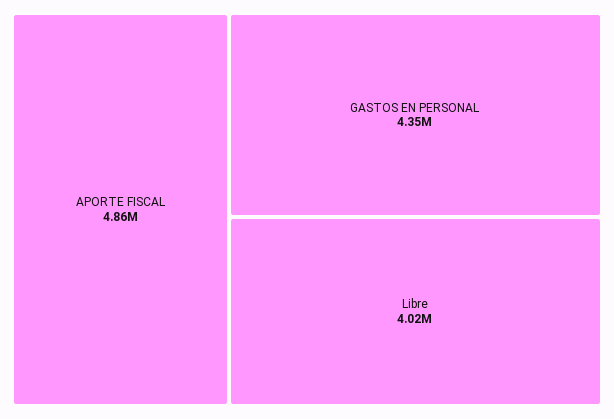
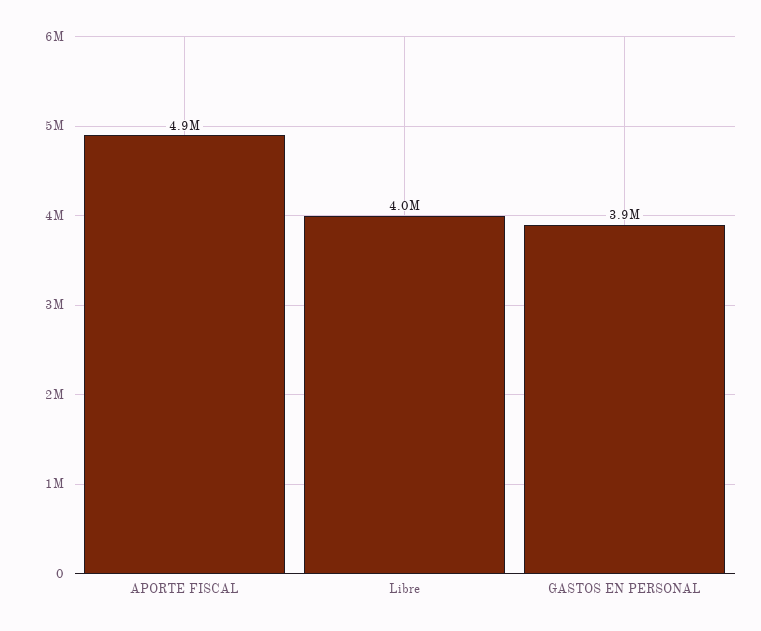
  {
    "APORTE FISCAL": 4860000,
-   "GASTOS EN PERSONAL": 4350000,
+   "GASTOS EN PERSONAL": 3900000,
    "Libre": 4020000
  }

